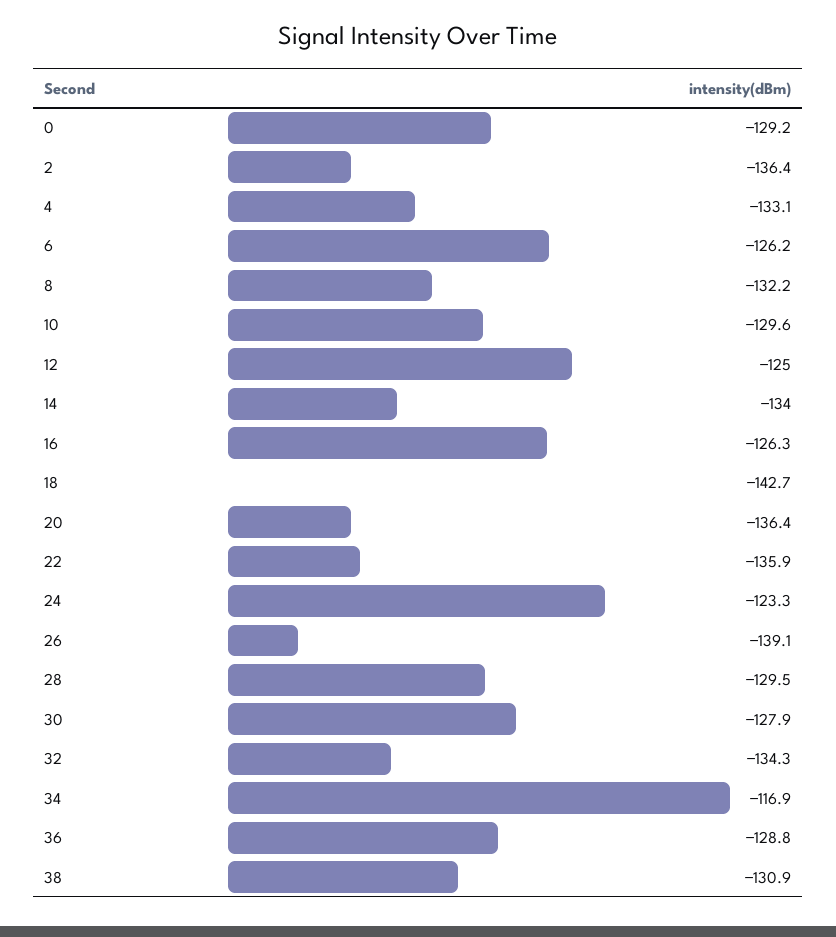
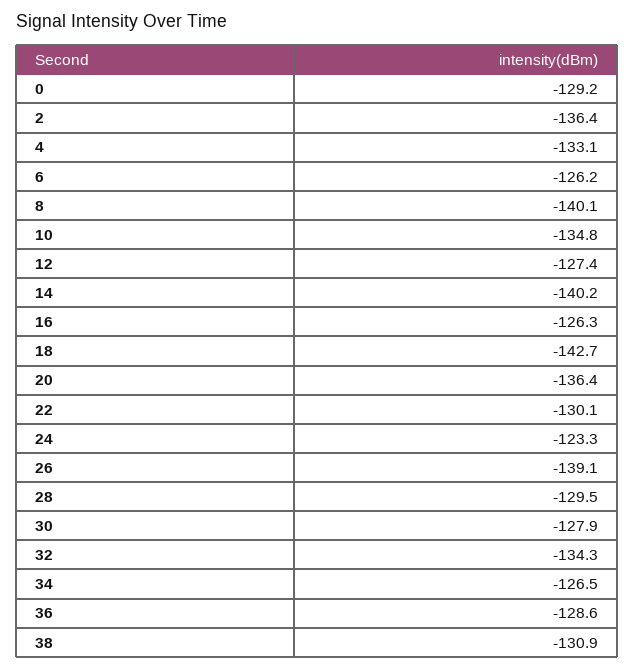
  {
    "0": -129.2,
    "2": -136.4,
    "4": -133.1,
    "6": -126.2,
-   "8": -132.2,
+   "8": -140.1,
-   "10": -129.6,
+   "10": -134.8,
-   "12": -125,
+   "12": -127.4,
-   "14": -134,
+   "14": -140.2,
    "16": -126.3,
    "18": -142.7,
    "20": -136.4,
-   "22": -135.9,
+   "22": -130.1,
    "24": -123.3,
    "26": -139.1,
    "28": -129.5,
    "30": -127.9,
    "32": -134.3,
-   "34": -116.9,
+   "34": -126.5,
-   "36": -128.8,
+   "36": -128.6,
    "38": -130.9
  }

